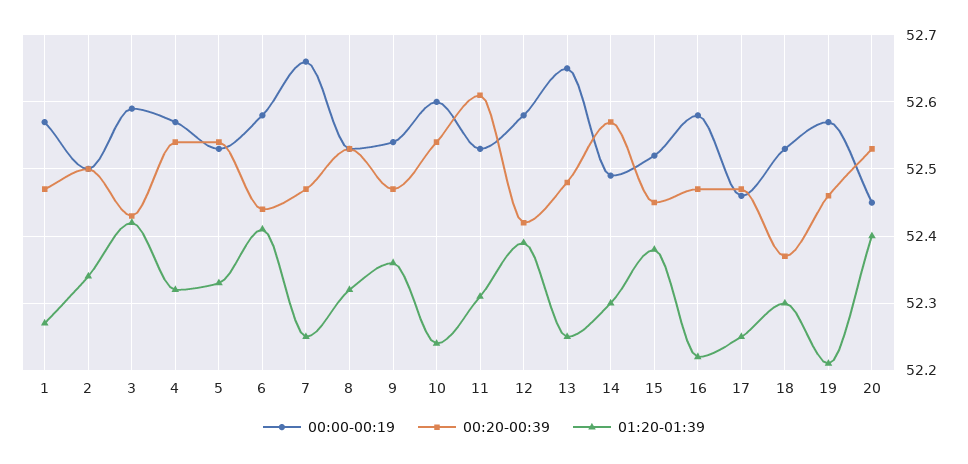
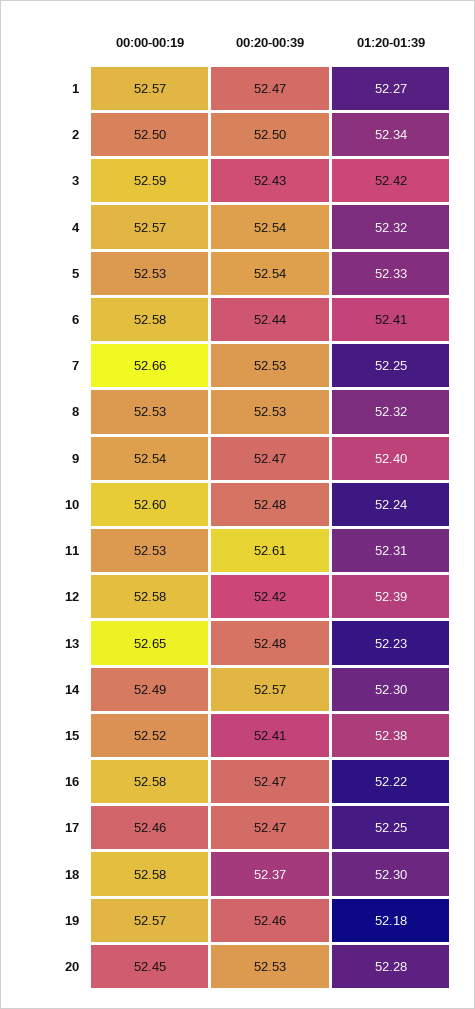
  {
    "00:00-00:19": {
      "1": 52.57,
      "2": 52.5,
      "3": 52.59,
      "4": 52.57,
      "5": 52.53,
      "6": 52.58,
      "7": 52.66,
      "8": 52.53,
      "9": 52.54,
      "10": 52.6,
      "11": 52.53,
      "12": 52.58,
      "13": 52.65,
      "14": 52.49,
      "15": 52.52,
      "16": 52.58,
      "17": 52.46,
-     "18": 52.53,
+     "18": 52.58,
      "19": 52.57,
      "20": 52.45
    },
    "00:20-00:39": {
      "1": 52.47,
      "2": 52.5,
      "3": 52.43,
      "4": 52.54,
      "5": 52.54,
      "6": 52.44,
-     "7": 52.47,
+     "7": 52.53,
      "8": 52.53,
      "9": 52.47,
-     "10": 52.54,
+     "10": 52.48,
      "11": 52.61,
      "12": 52.42,
      "13": 52.48,
      "14": 52.57,
-     "15": 52.45,
+     "15": 52.41,
      "16": 52.47,
      "17": 52.47,
      "18": 52.37,
      "19": 52.46,
      "20": 52.53
    },
    "01:20-01:39": {
      "1": 52.27,
      "2": 52.34,
      "3": 52.42,
      "4": 52.32,
      "5": 52.33,
      "6": 52.41,
      "7": 52.25,
      "8": 52.32,
-     "9": 52.36,
+     "9": 52.4,
      "10": 52.24,
      "11": 52.31,
      "12": 52.39,
-     "13": 52.25,
+     "13": 52.23,
      "14": 52.3,
      "15": 52.38,
      "16": 52.22,
      "17": 52.25,
      "18": 52.3,
-     "19": 52.21,
+     "19": 52.18,
-     "20": 52.4
+     "20": 52.28
    }
  }

